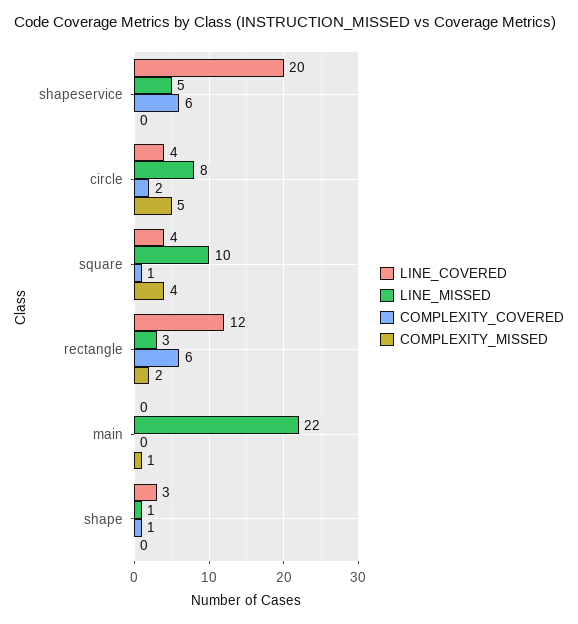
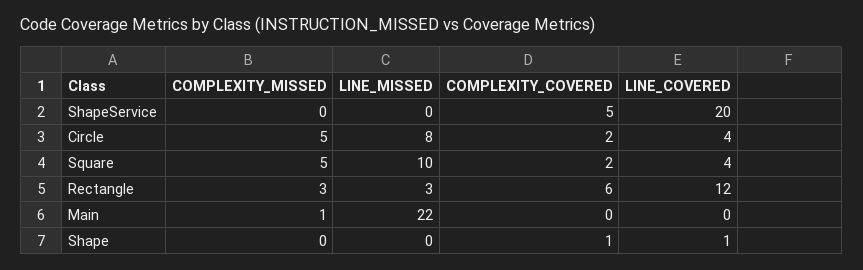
  {
    "LINE_COVERED": {
      "shapeservice": 20,
      "circle": 4,
      "square": 4,
      "rectangle": 12,
      "main": 0,
-     "shape": 3
+     "shape": 1
    },
    "LINE_MISSED": {
-     "shapeservice": 5,
+     "shapeservice": 0,
      "circle": 8,
      "square": 10,
      "rectangle": 3,
      "main": 22,
-     "shape": 1
+     "shape": 0
    },
    "COMPLEXITY_COVERED": {
-     "shapeservice": 6,
+     "shapeservice": 5,
      "circle": 2,
-     "square": 1,
+     "square": 2,
      "rectangle": 6,
      "main": 0,
      "shape": 1
    },
    "COMPLEXITY_MISSED": {
      "shapeservice": 0,
      "circle": 5,
-     "square": 4,
+     "square": 5,
-     "rectangle": 2,
+     "rectangle": 3,
      "main": 1,
      "shape": 0
    }
  }

